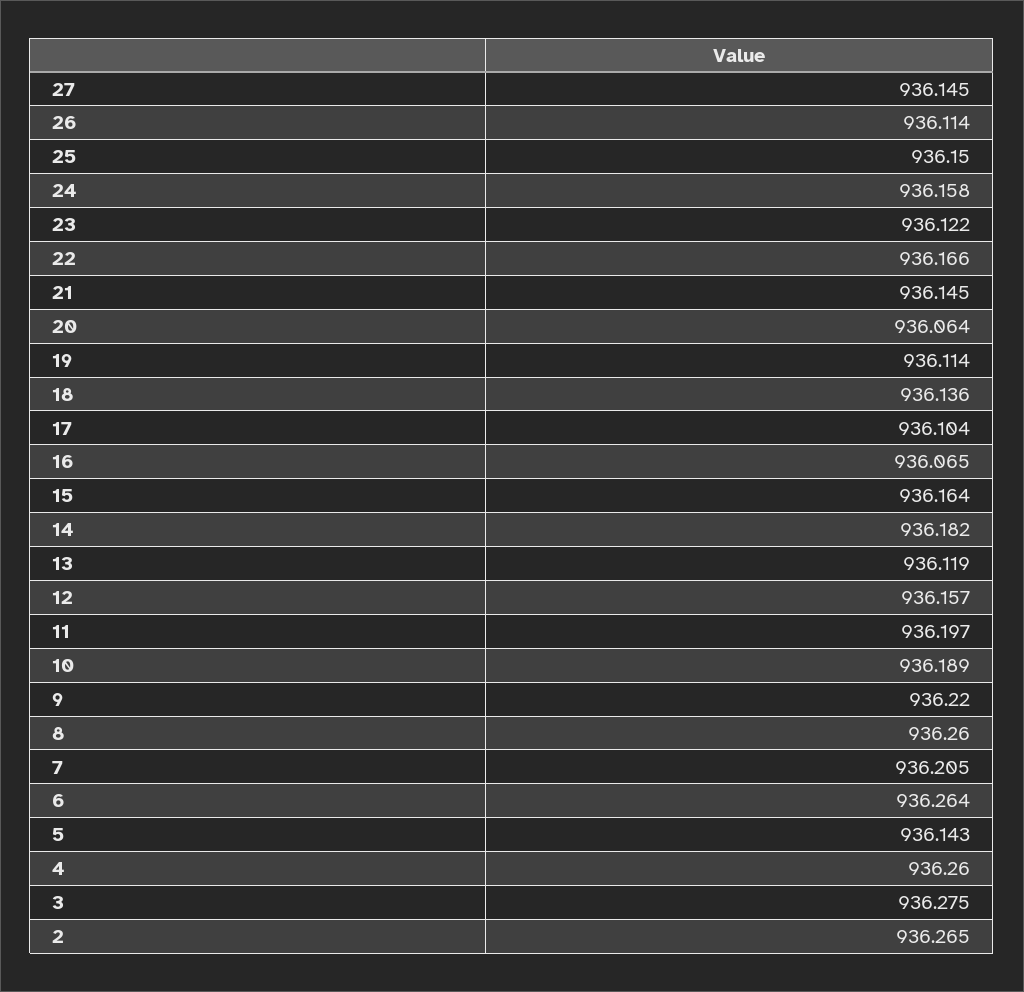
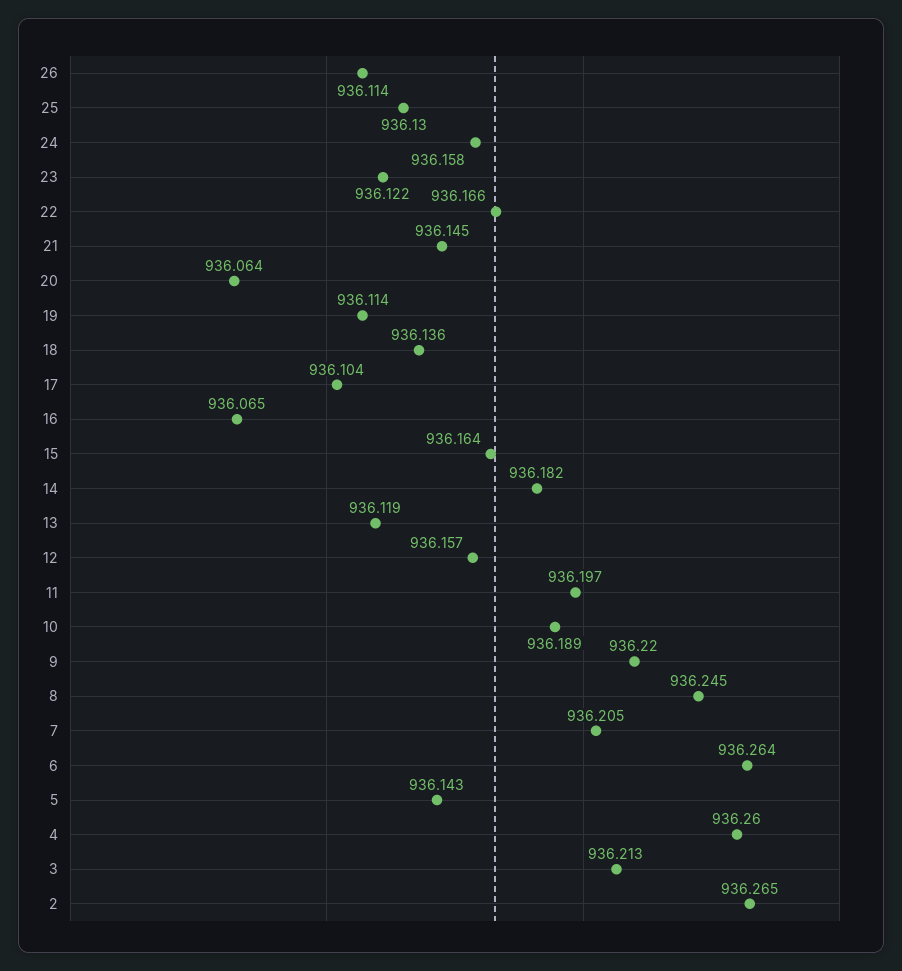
  {
-   "27": 936.145,
    "26": 936.114,
-   "25": 936.15,
+   "25": 936.13,
    "24": 936.158,
    "23": 936.122,
    "22": 936.166,
    "21": 936.145,
    "20": 936.064,
    "19": 936.114,
    "18": 936.136,
    "17": 936.104,
    "16": 936.065,
    "15": 936.164,
    "14": 936.182,
    "13": 936.119,
    "12": 936.157,
    "11": 936.197,
    "10": 936.189,
    "9": 936.22,
-   "8": 936.26,
+   "8": 936.245,
    "7": 936.205,
    "6": 936.264,
    "5": 936.143,
    "4": 936.26,
-   "3": 936.275,
+   "3": 936.213,
    "2": 936.265
  }

